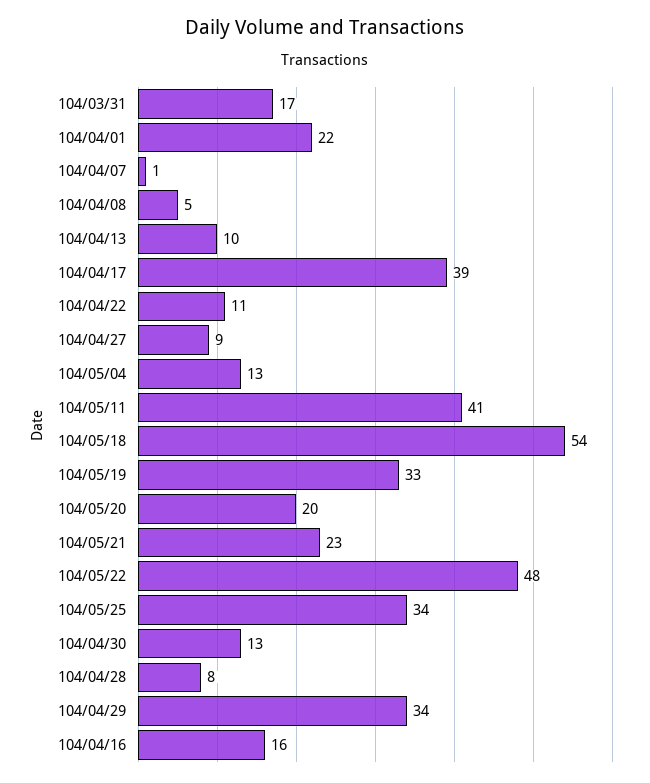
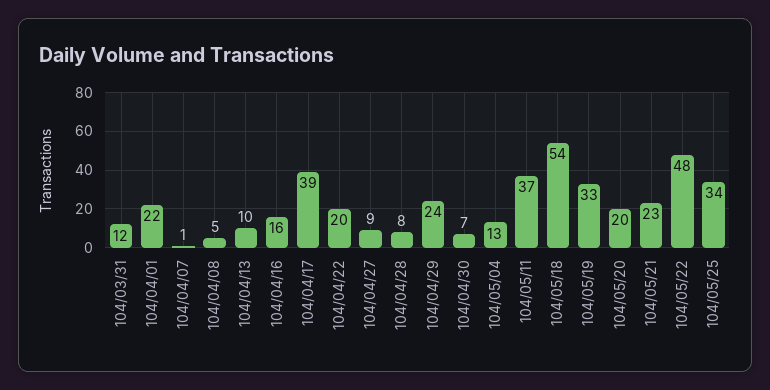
  {
-   "104/03/31": 17,
+   "104/03/31": 12,
    "104/04/01": 22,
    "104/04/07": 1,
    "104/04/08": 5,
    "104/04/13": 10,
    "104/04/17": 39,
-   "104/04/22": 11,
+   "104/04/22": 20,
    "104/04/27": 9,
    "104/05/04": 13,
-   "104/05/11": 41,
+   "104/05/11": 37,
    "104/05/18": 54,
    "104/05/19": 33,
    "104/05/20": 20,
    "104/05/21": 23,
    "104/05/22": 48,
    "104/05/25": 34,
-   "104/04/30": 13,
+   "104/04/30": 7,
    "104/04/28": 8,
-   "104/04/29": 34,
+   "104/04/29": 24,
    "104/04/16": 16
  }

